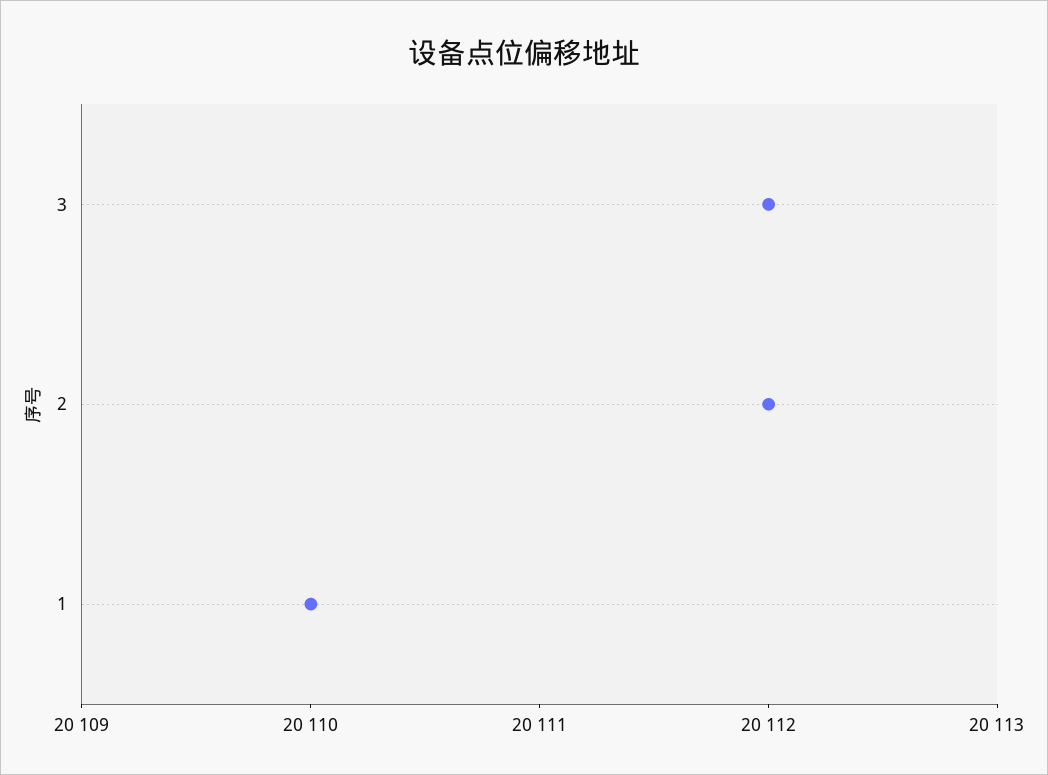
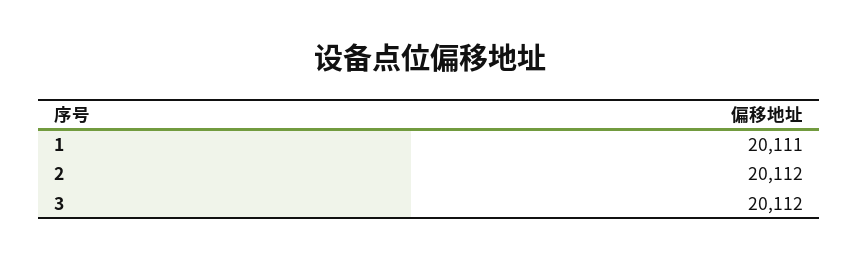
  {
    "3": 20112,
    "2": 20112,
-   "1": 20110
+   "1": 20111
  }

